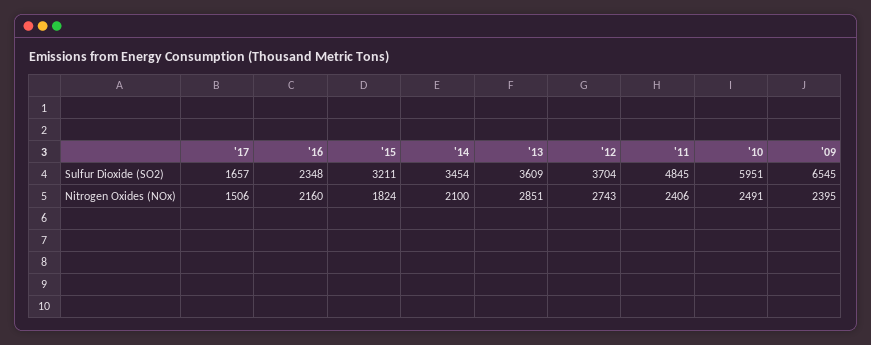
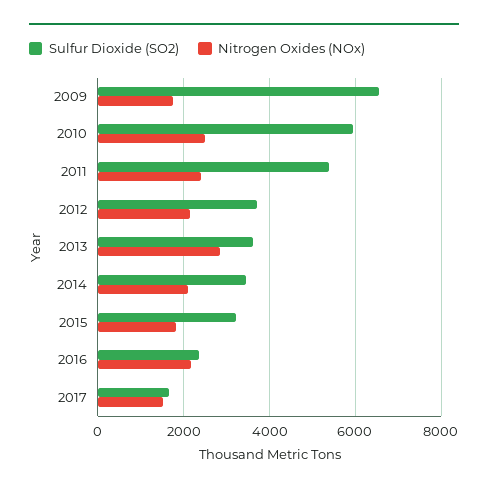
  {
    "Sulfur Dioxide (SO2)": {
      "'17": 1657,
      "'16": 2348,
      "'15": 3211,
      "'14": 3454,
      "'13": 3609,
      "'12": 3704,
-     "'11": 4845,
+     "'11": 5400,
      "'10": 5951,
      "'09": 6545
    },
    "Nitrogen Oxides (NOx)": {
      "'17": 1506,
      "'16": 2160,
      "'15": 1824,
      "'14": 2100,
      "'13": 2851,
-     "'12": 2743,
+     "'12": 2200,
      "'11": 2406,
      "'10": 2491,
-     "'09": 2395
+     "'09": 1800
    }
  }

